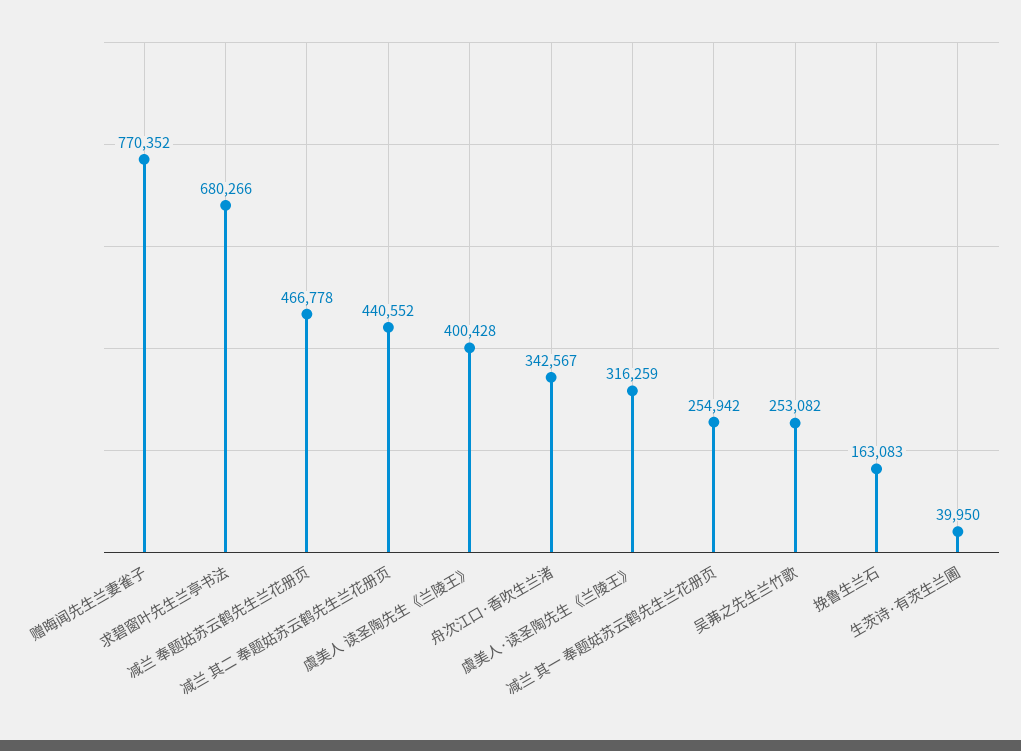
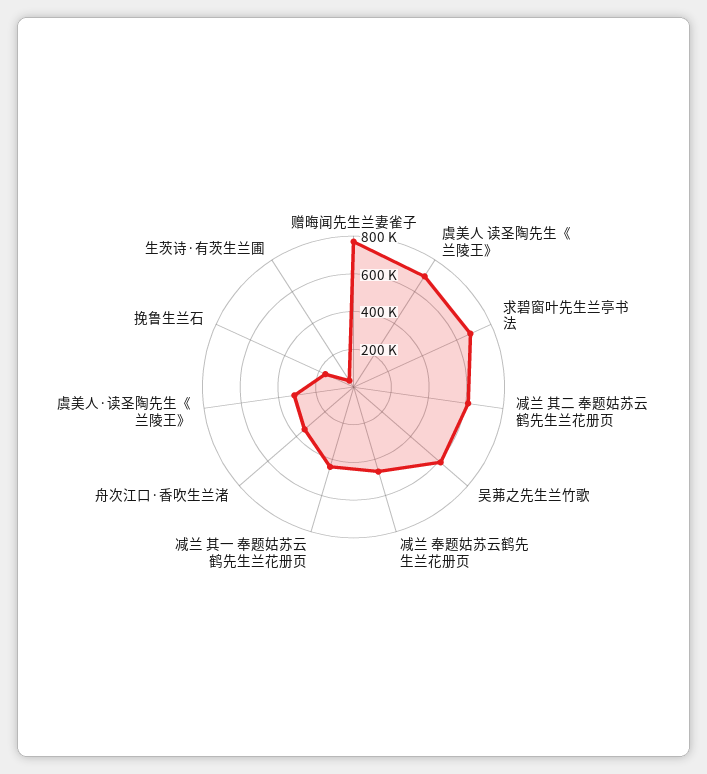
  {
    "赠晦闻先生兰妻雀子": 770352,
    "求碧窗叶先生兰亭书法": 680266,
    "减兰 奉题姑苏云鹤先生兰花册页": 466778,
-   "减兰 其二 奉题姑苏云鹤先生兰花册页": 440552,
+   "减兰 其二 奉题姑苏云鹤先生兰花册页": 600000,
-   "虞美人 读圣陶先生《兰陵王》": 400428,
+   "虞美人 读圣陶先生《兰陵王》": 700000,
    "舟次江口·香吹生兰渚": 342567,
    "虞美人·读圣陶先生《兰陵王》": 316259,
-   "减兰 其一 奉题姑苏云鹤先生兰花册页": 254942,
+   "减兰 其一 奉题姑苏云鹤先生兰花册页": 450000,
-   "吴茀之先生兰竹歌": 253082,
+   "吴茀之先生兰竹歌": 600000,
    "挽鲁生兰石": 163083,
    "生茨诗·有茨生兰圃": 39950
  }

